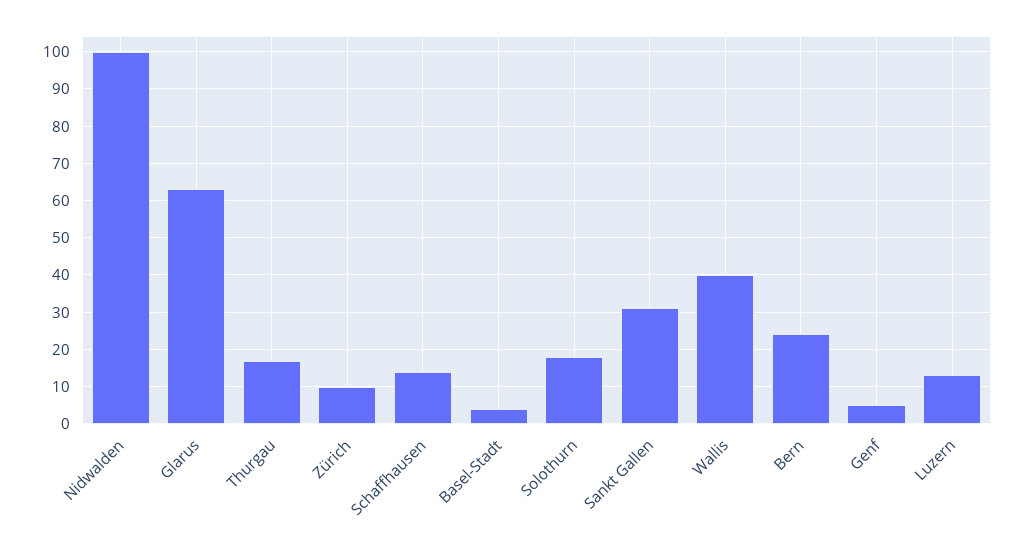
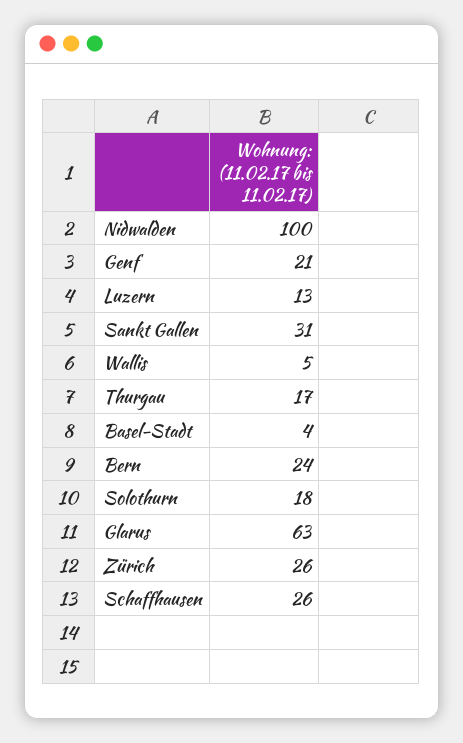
  {
    "Nidwalden": 100,
    "Glarus": 63,
    "Thurgau": 17,
-   "Zürich": 10,
+   "Zürich": 26,
-   "Schaffhausen": 15,
+   "Schaffhausen": 26,
    "Basel-Stadt": 4,
    "Solothurn": 18,
    "Sankt Gallen": 31,
-   "Wallis": 40,
+   "Wallis": 5,
    "Bern": 24,
-   "Genf": 5,
+   "Genf": 21,
    "Luzern": 13
  }

